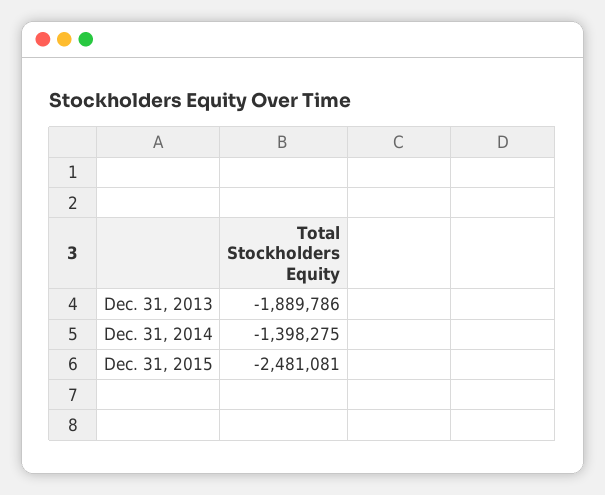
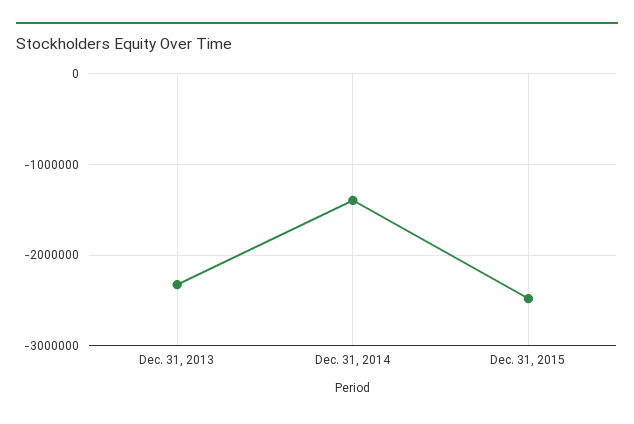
  {
-   "Dec. 31, 2013": -1889786,
+   "Dec. 31, 2013": -2300000,
    "Dec. 31, 2014": -1398275,
    "Dec. 31, 2015": -2481081
  }

